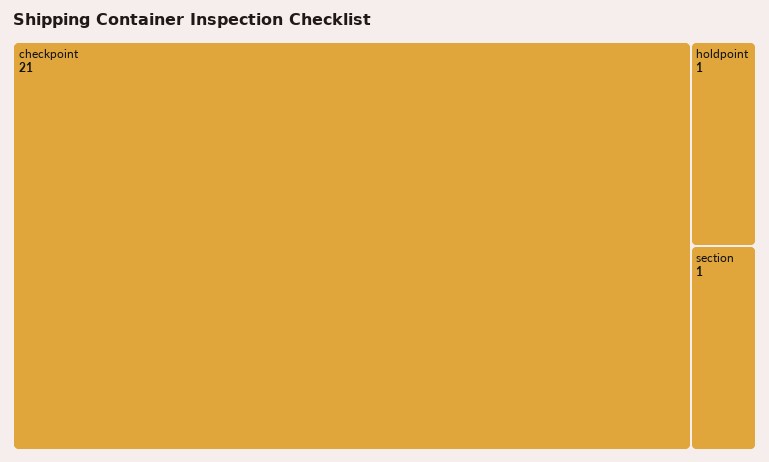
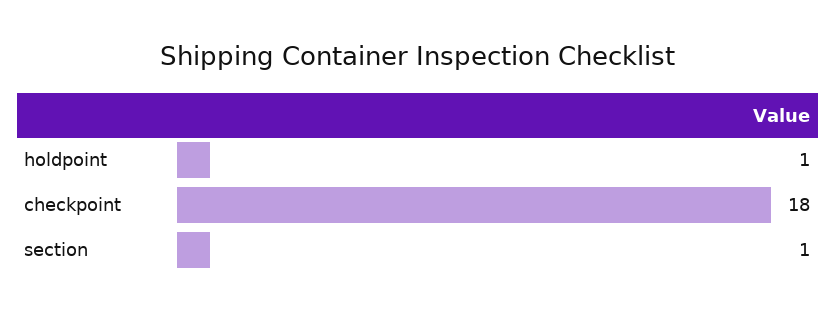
  {
-   "checkpoint": 21,
+   "checkpoint": 18,
    "holdpoint": 1,
    "section": 1
  }

